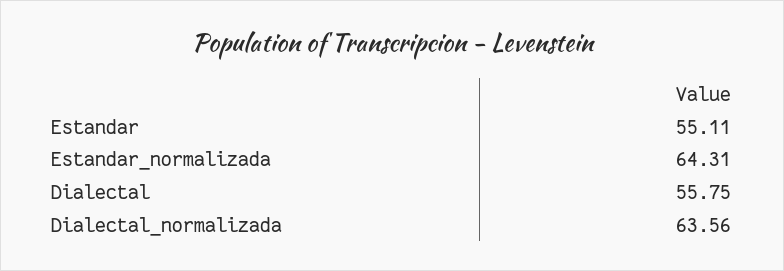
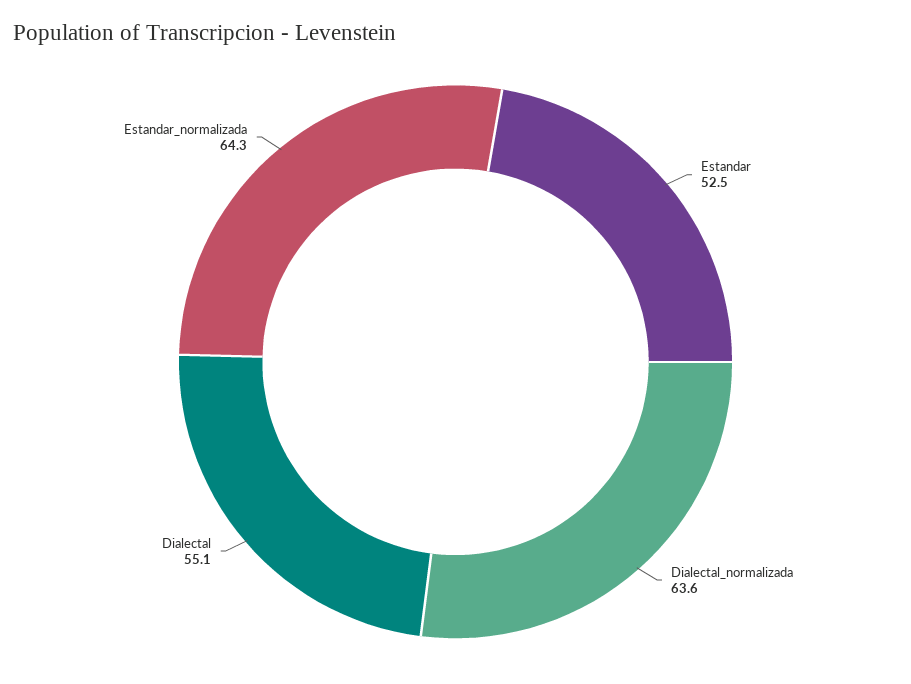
  {
-   "Estandar": 55.11,
+   "Estandar": 52.5,
    "Estandar_normalizada": 64.31,
-   "Dialectal": 55.75,
+   "Dialectal": 55.1,
    "Dialectal_normalizada": 63.56
  }

